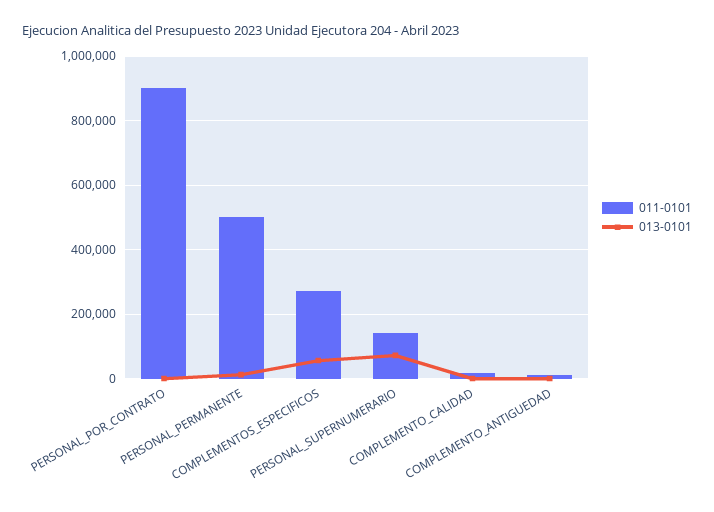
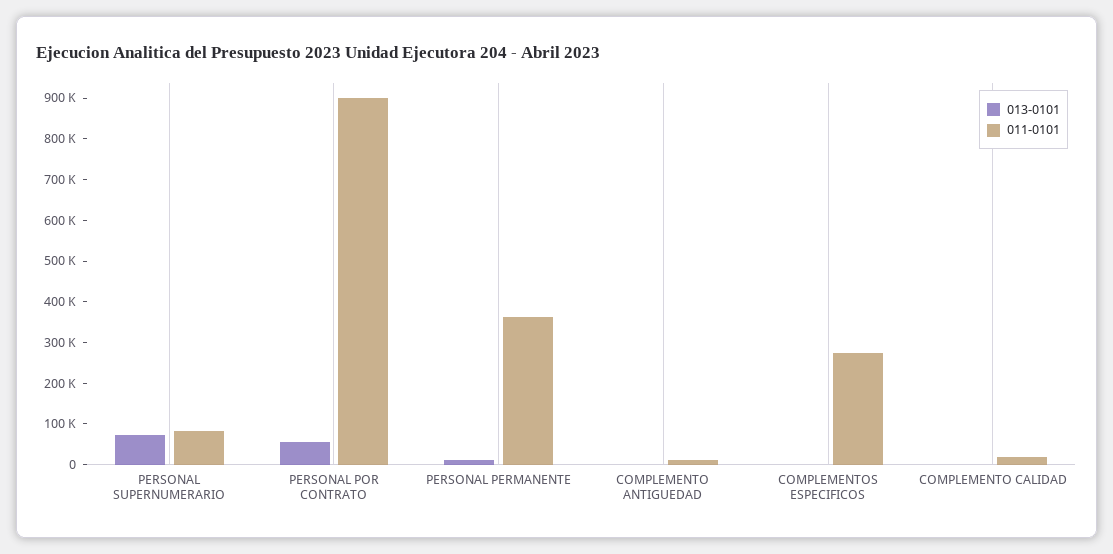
  {
    "011-0101": {
      "PERSONAL_POR_CONTRATO": 900000,
-     "PERSONAL_PERMANENTE": 500000,
+     "PERSONAL_PERMANENTE": 360000,
      "COMPLEMENTOS_ESPECIFICOS": 280000,
-     "PERSONAL_SUPERNUMERARIO": 140000,
+     "PERSONAL_SUPERNUMERARIO": 80000,
      "COMPLEMENTO_CALIDAD": 20000,
      "COMPLEMENTO_ANTIGUEDAD": 20000
    },
    "013-0101": {
-     "PERSONAL_POR_CONTRATO": 0,
+     "PERSONAL_POR_CONTRATO": 60000,
      "PERSONAL_PERMANENTE": 20000,
-     "COMPLEMENTOS_ESPECIFICOS": 60000,
+     "COMPLEMENTOS_ESPECIFICOS": 0,
      "PERSONAL_SUPERNUMERARIO": 80000,
      "COMPLEMENTO_CALIDAD": 0,
      "COMPLEMENTO_ANTIGUEDAD": 0
    }
  }

